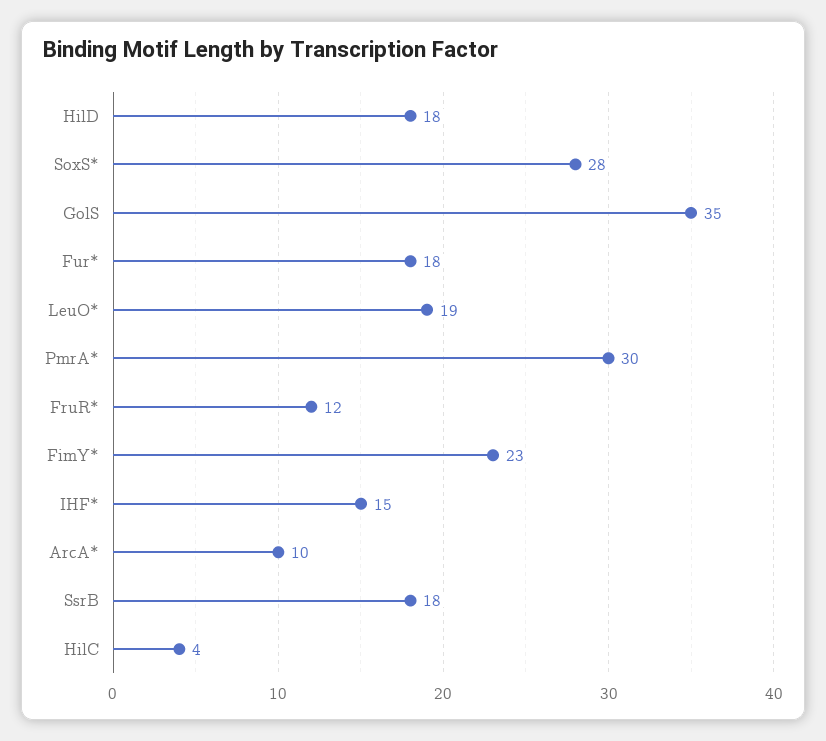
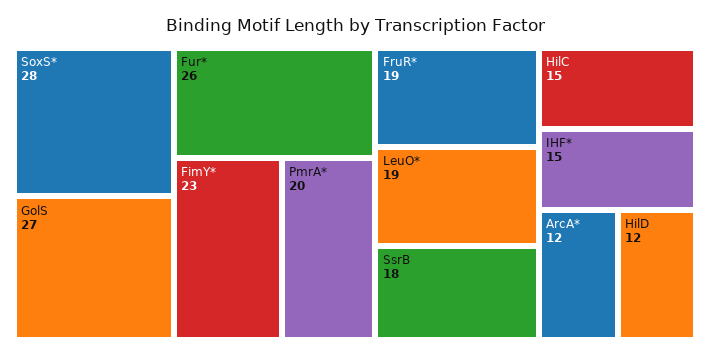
  {
-   "HilD": 18,
+   "HilD": 12,
    "SoxS*": 28,
-   "GolS": 35,
+   "GolS": 27,
-   "Fur*": 18,
+   "Fur*": 26,
    "LeuO*": 19,
-   "PmrA*": 30,
+   "PmrA*": 20,
-   "FruR*": 12,
+   "FruR*": 19,
    "FimY*": 23,
    "IHF*": 15,
-   "ArcA*": 10,
+   "ArcA*": 12,
    "SsrB": 18,
-   "HilC": 4
+   "HilC": 15
  }

